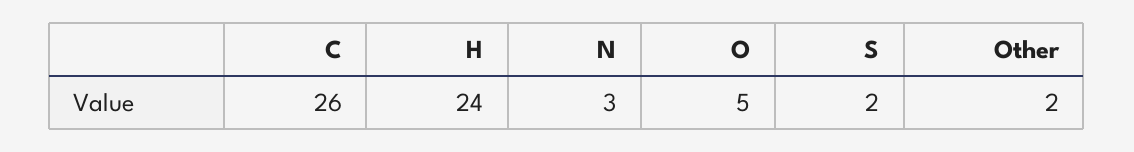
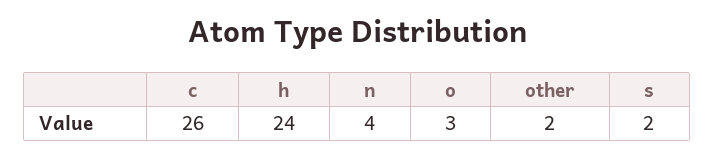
  {
    "C": 26,
    "H": 24,
-   "N": 3,
+   "N": 4,
-   "O": 5,
+   "O": 3,
    "S": 2,
    "Other": 2
  }

